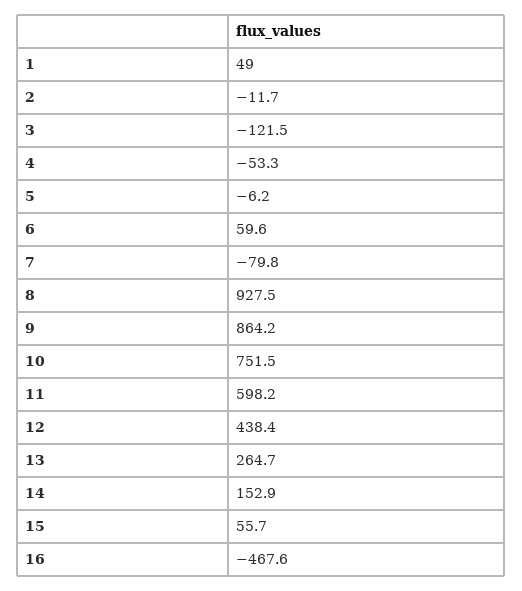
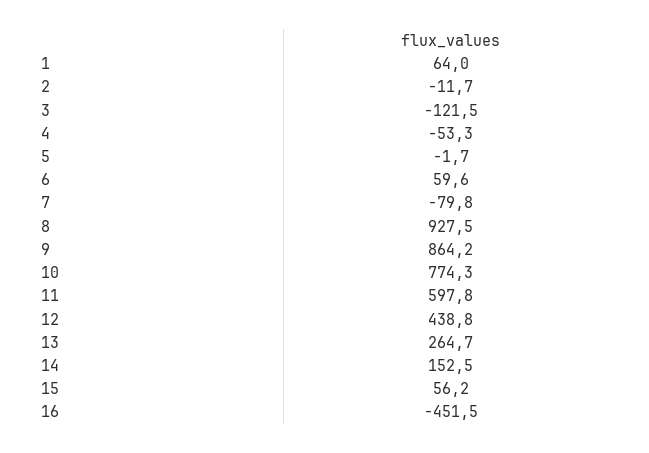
  {
-   "1": 49,
+   "1": 64,
    "2": -11.7,
    "3": -121.5,
    "4": -53.3,
-   "5": -6.2,
+   "5": -1.7,
    "6": 59.6,
    "7": -79.8,
    "8": 927.5,
    "9": 864.2,
-   "10": 751.5,
+   "10": 774.3,
-   "11": 598.2,
+   "11": 597.8,
-   "12": 438.4,
+   "12": 438.8,
    "13": 264.7,
-   "14": 152.9,
+   "14": 152.5,
-   "15": 55.7,
+   "15": 56.2,
-   "16": -467.6
+   "16": -451.5
  }

